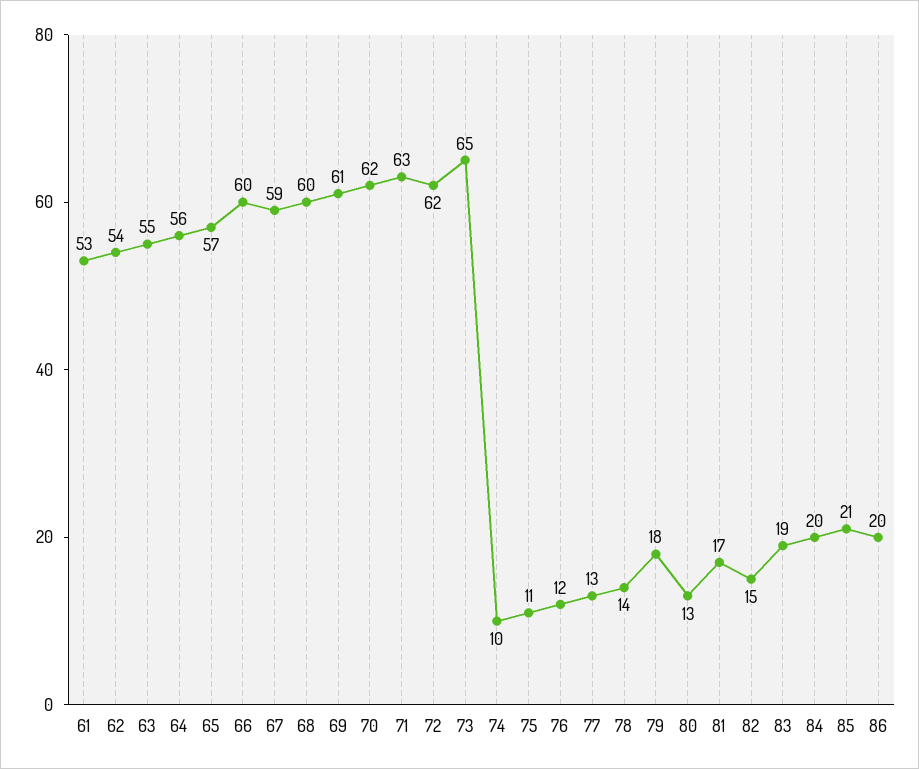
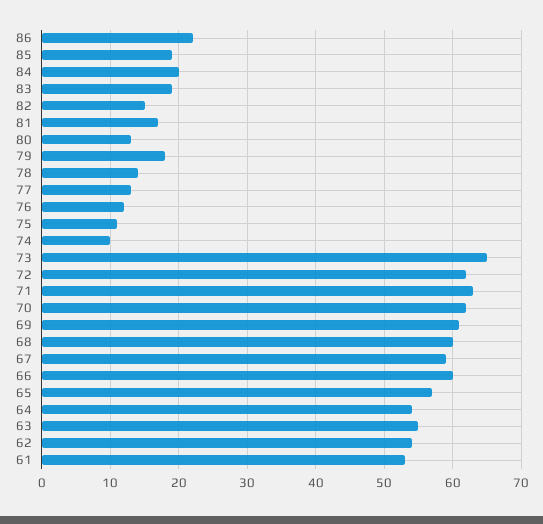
  {
    "61": 53,
    "62": 54,
    "63": 55,
-   "64": 56,
+   "64": 54,
    "65": 57,
    "66": 60,
    "67": 59,
    "68": 60,
    "69": 61,
    "70": 62,
    "71": 63,
    "72": 62,
    "73": 65,
    "74": 10,
    "75": 11,
    "76": 12,
    "77": 13,
    "78": 14,
    "79": 18,
    "80": 13,
    "81": 17,
    "82": 15,
    "83": 19,
    "84": 20,
-   "85": 21,
+   "85": 19,
-   "86": 20
+   "86": 22
  }

